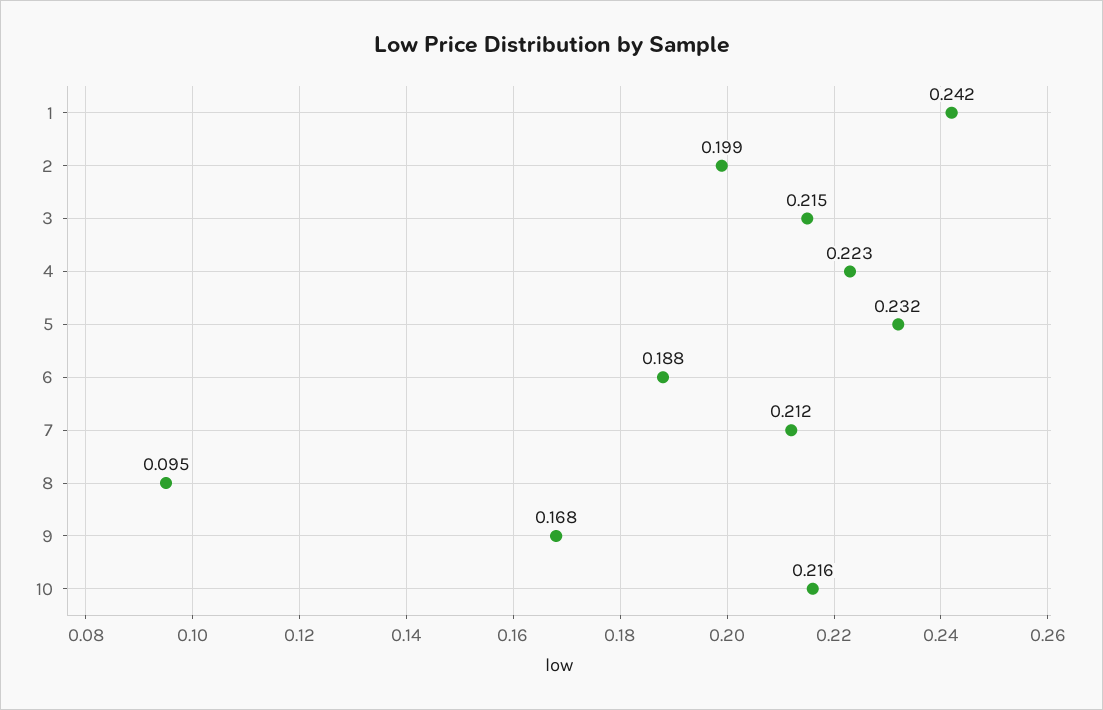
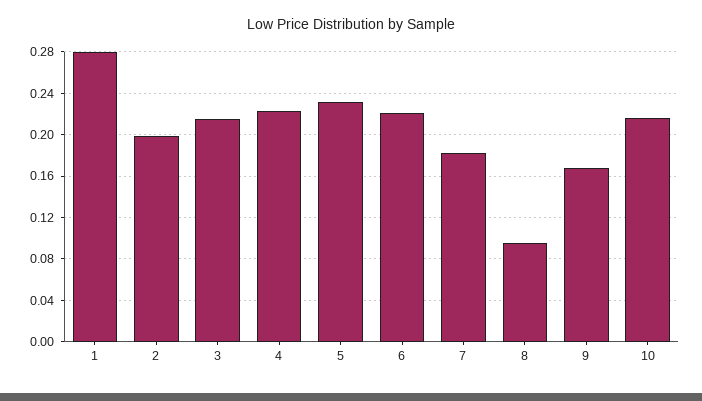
  {
-   "1": 0.242,
+   "1": 0.28,
    "2": 0.199,
    "3": 0.215,
    "4": 0.223,
    "5": 0.232,
-   "6": 0.188,
+   "6": 0.22,
-   "7": 0.212,
+   "7": 0.18,
    "8": 0.095,
    "9": 0.168,
    "10": 0.216
  }

